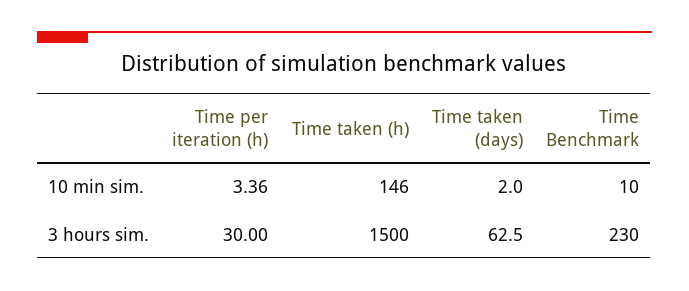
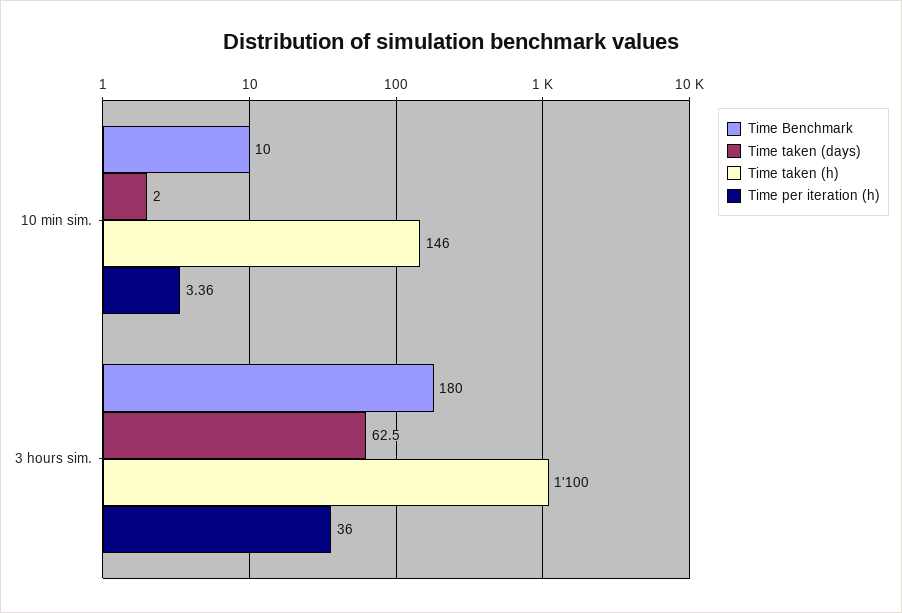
  {
    "Time per iteration (h)": {
      "10 min sim.": 3.36,
-     "3 hours sim.": 30
+     "3 hours sim.": 36
    },
    "Time taken (h)": {
      "10 min sim.": 146,
-     "3 hours sim.": 1500
+     "3 hours sim.": 1100
    },
    "Time taken (days)": {
      "10 min sim.": 2,
      "3 hours sim.": 62.5
    },
    "Time Benchmark": {
      "10 min sim.": 10,
-     "3 hours sim.": 230
+     "3 hours sim.": 180
    }
  }

